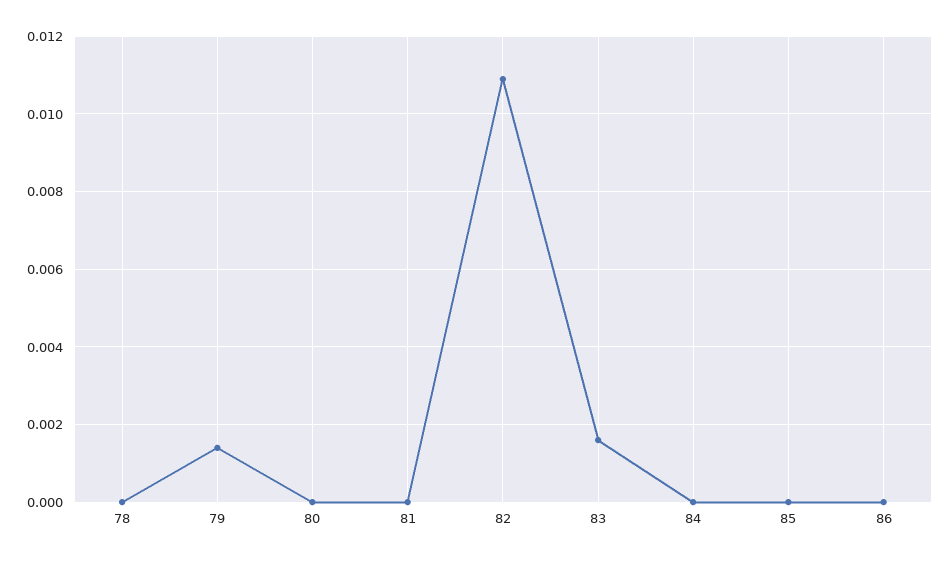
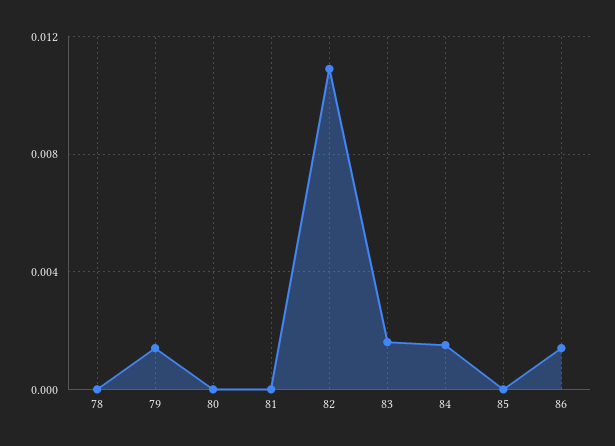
  {
    "78": 0,
    "79": 0.0015,
    "80": 0,
    "81": 0,
    "82": 0.011,
    "83": 0.0015,
-   "84": 0,
+   "84": 0.0015,
    "85": 0,
-   "86": 0
+   "86": 0.0015
  }

